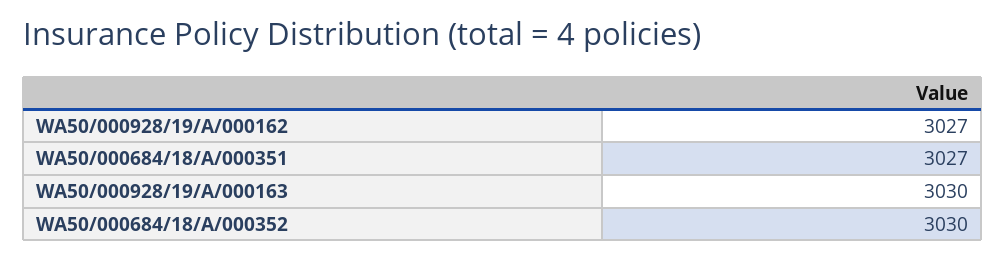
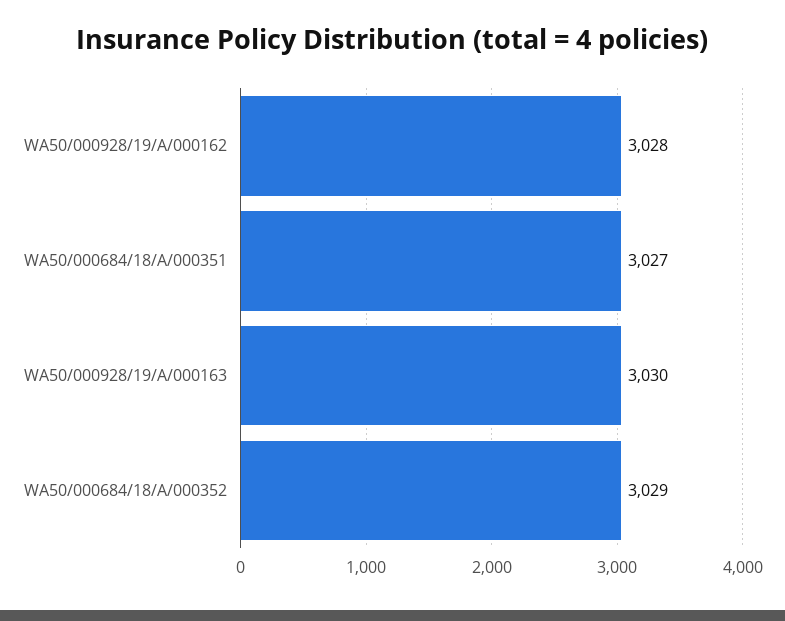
  {
-   "WA50/000928/19/A/000162": 3027,
+   "WA50/000928/19/A/000162": 3028,
    "WA50/000684/18/A/000351": 3027,
    "WA50/000928/19/A/000163": 3030,
-   "WA50/000684/18/A/000352": 3030
+   "WA50/000684/18/A/000352": 3029
  }

